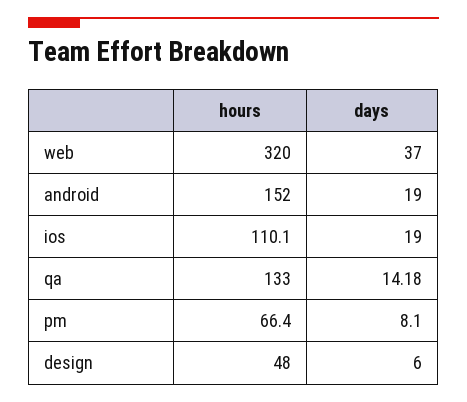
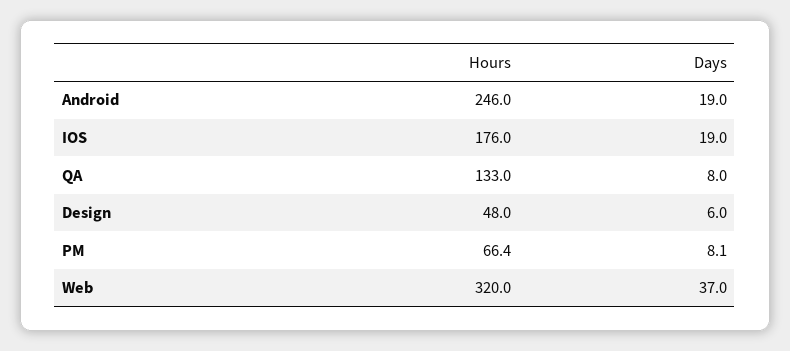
  {
    "hours": {
      "web": 320,
-     "android": 152,
+     "android": 246,
-     "ios": 110.1,
+     "ios": 176,
      "qa": 133,
      "pm": 66.4,
      "design": 48
    },
    "days": {
      "web": 37,
      "android": 19,
      "ios": 19,
-     "qa": 14.18,
+     "qa": 8,
      "pm": 8.1,
      "design": 6
    }
  }

